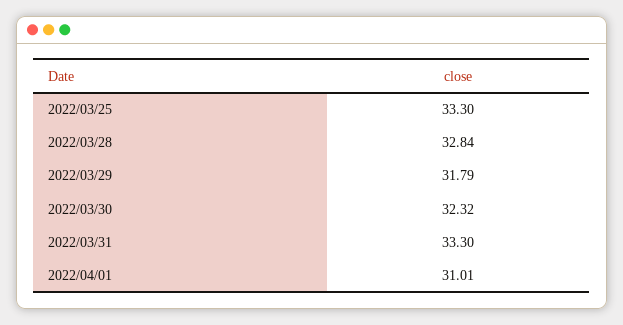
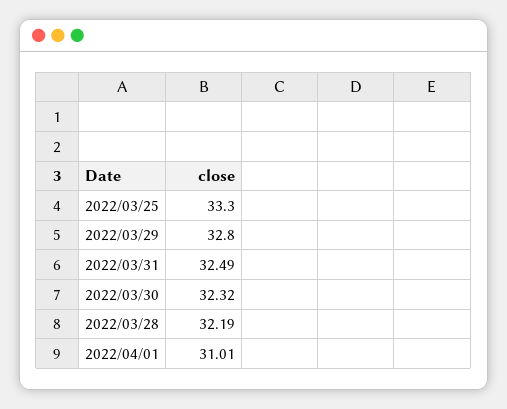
  {
    "2022/03/25": 33.3,
-   "2022/03/28": 32.84,
+   "2022/03/28": 32.19,
-   "2022/03/29": 31.79,
+   "2022/03/29": 32.8,
    "2022/03/30": 32.32,
-   "2022/03/31": 33.3,
+   "2022/03/31": 32.49,
    "2022/04/01": 31.01
  }

